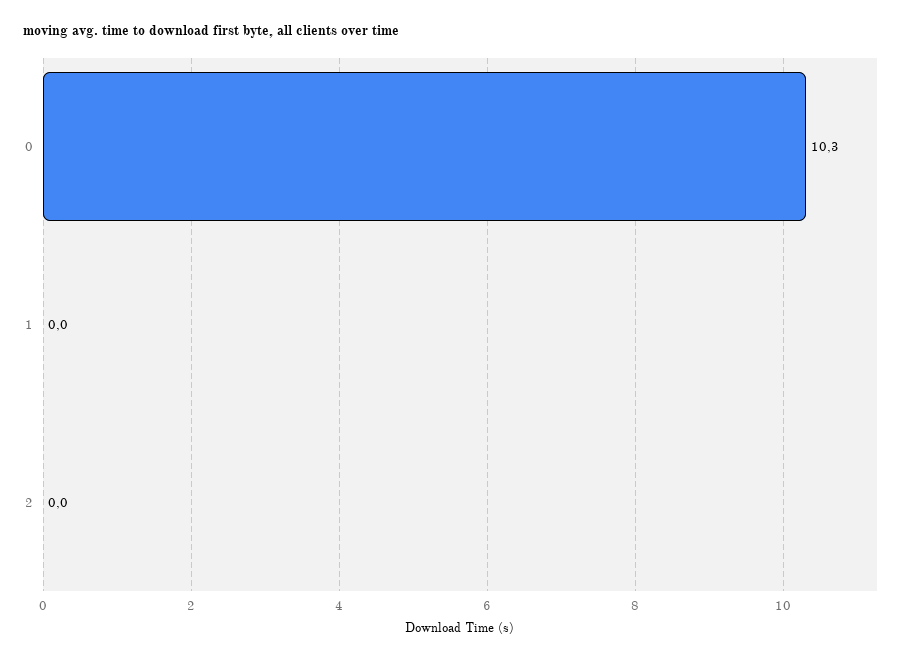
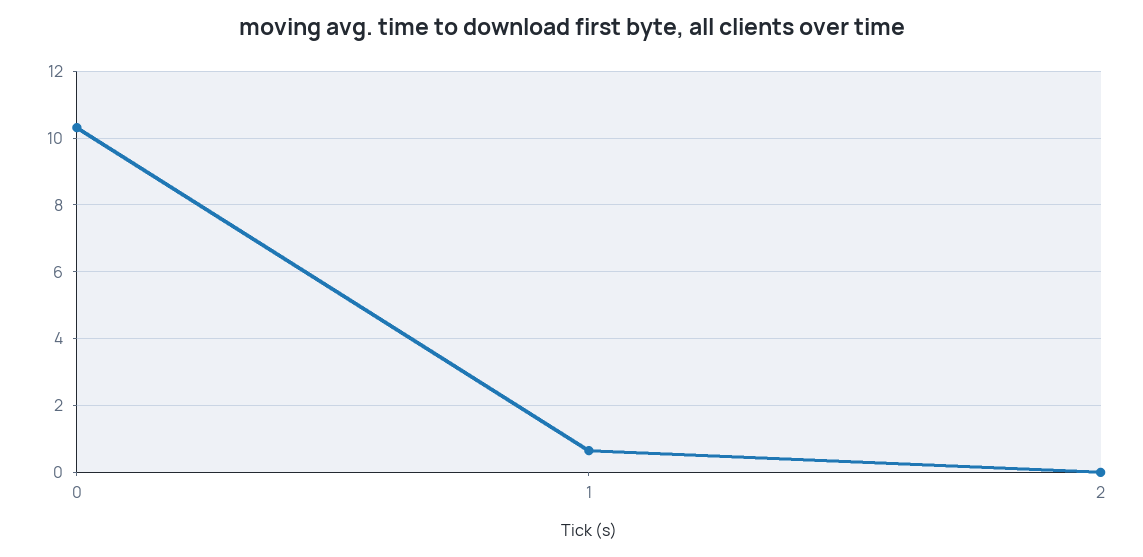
  {
    "0": 10.3,
-   "1": 0,
+   "1": 0.6,
    "2": 0
  }

